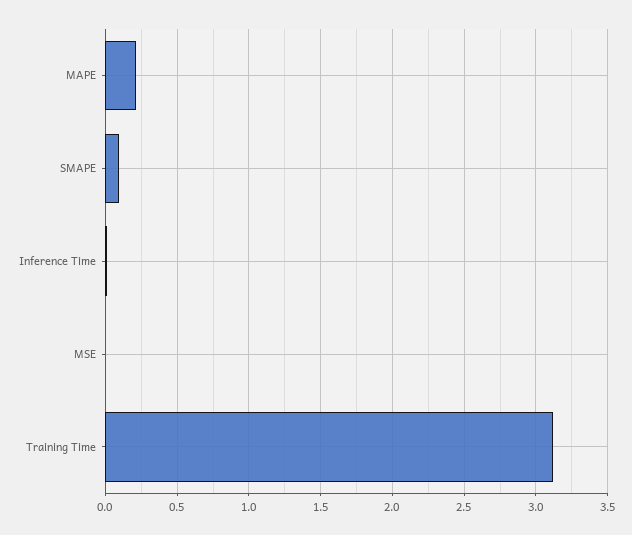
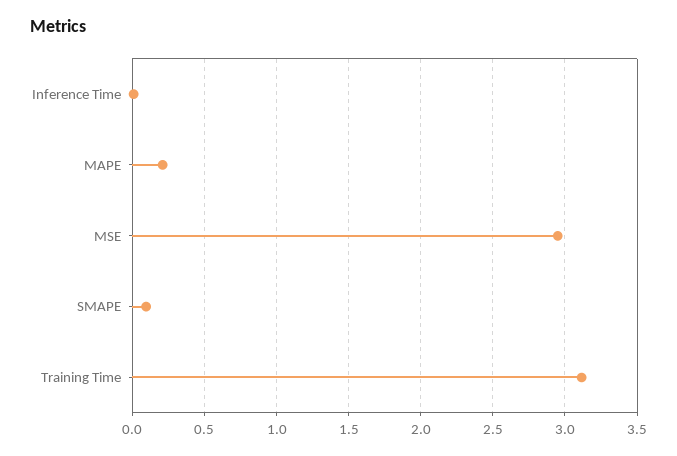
  {
    "MAPE": 0.2,
    "SMAPE": 0.1,
    "Inference Time": 0,
-   "MSE": 0,
+   "MSE": 2.95,
    "Training Time": 3.1
  }

